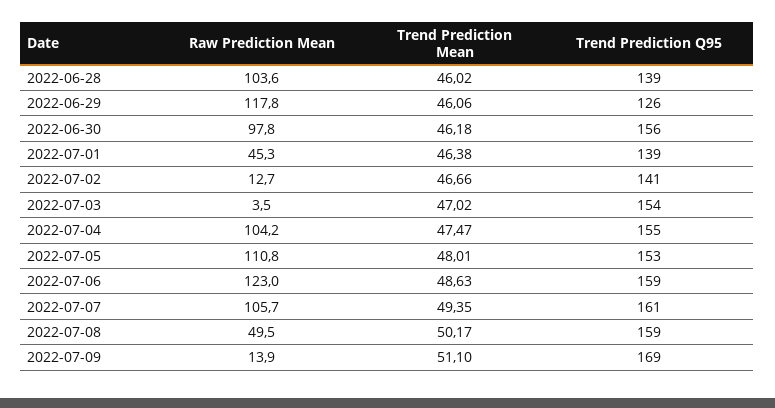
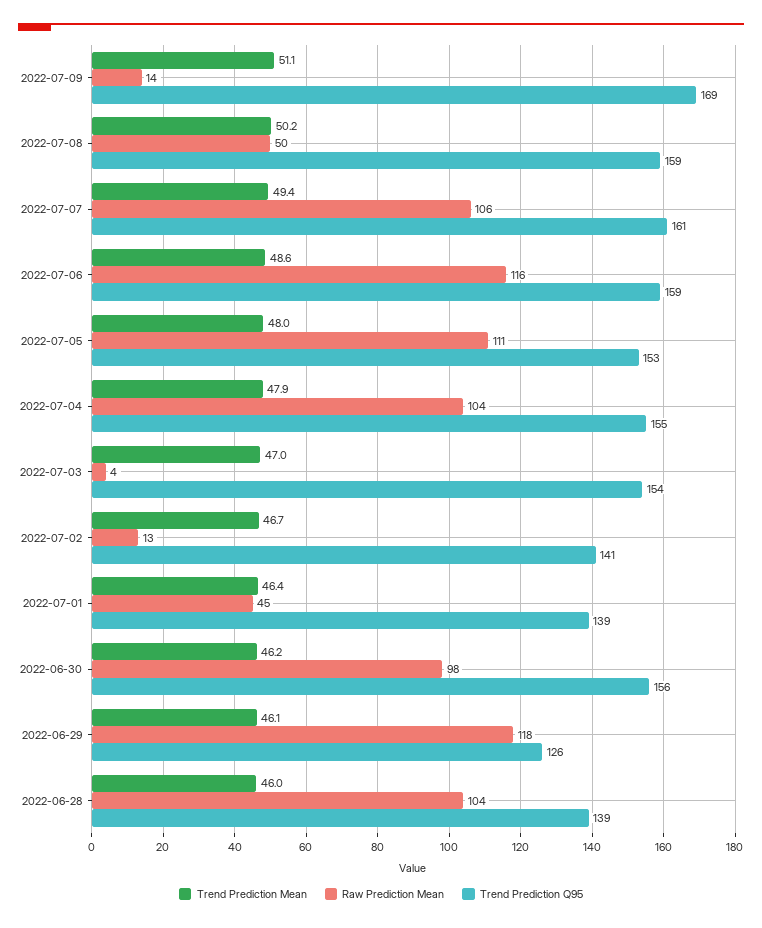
  {
    "Raw Prediction Mean": {
      "2022-06-28": 103.6,
      "2022-06-29": 117.8,
      "2022-06-30": 97.8,
      "2022-07-01": 45.3,
      "2022-07-02": 12.7,
      "2022-07-03": 3.5,
      "2022-07-04": 104.2,
      "2022-07-05": 110.8,
-     "2022-07-06": 123,
+     "2022-07-06": 116,
      "2022-07-07": 105.7,
      "2022-07-08": 49.5,
      "2022-07-09": 13.9
    },
    "Trend Prediction Mean": {
      "2022-06-28": 46.02,
      "2022-06-29": 46.06,
      "2022-06-30": 46.18,
      "2022-07-01": 46.38,
      "2022-07-02": 46.66,
      "2022-07-03": 47.02,
-     "2022-07-04": 47.47,
+     "2022-07-04": 47.9,
      "2022-07-05": 48.01,
      "2022-07-06": 48.63,
      "2022-07-07": 49.35,
      "2022-07-08": 50.17,
      "2022-07-09": 51.1
    },
    "Trend Prediction Q95": {
      "2022-06-28": 139,
      "2022-06-29": 126,
      "2022-06-30": 156,
      "2022-07-01": 139,
      "2022-07-02": 141,
      "2022-07-03": 154,
      "2022-07-04": 155,
      "2022-07-05": 153,
      "2022-07-06": 159,
      "2022-07-07": 161,
      "2022-07-08": 159,
      "2022-07-09": 169
    }
  }

